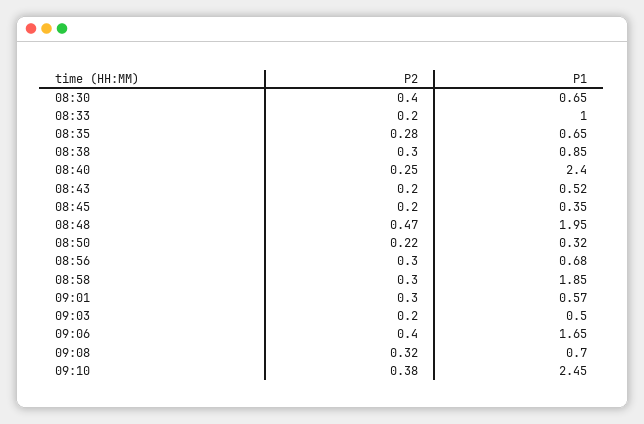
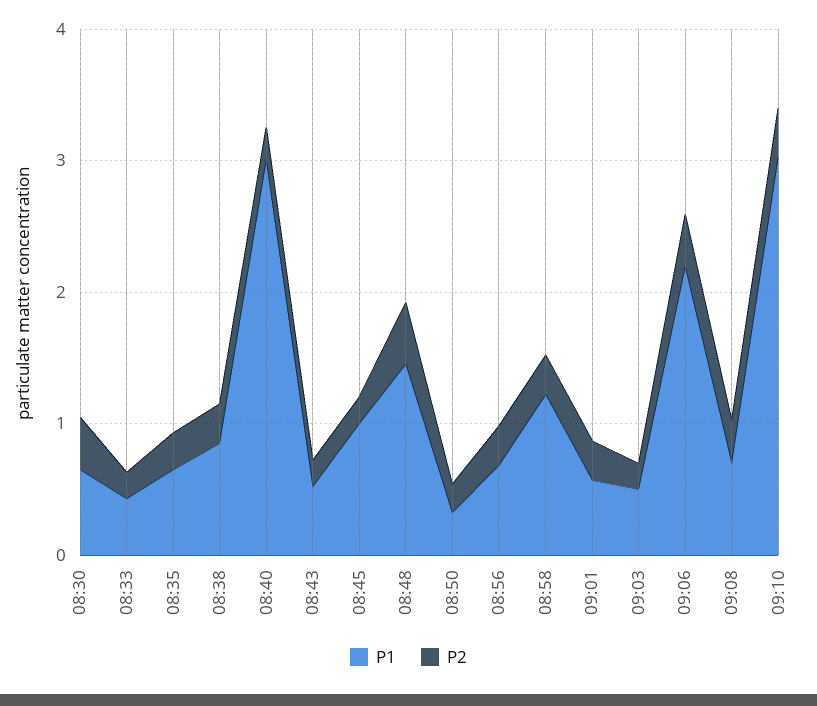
  {
    "P2": {
      "08:30": 0.4,
      "08:33": 0.2,
      "08:35": 0.28,
      "08:38": 0.3,
      "08:40": 0.25,
      "08:43": 0.2,
      "08:45": 0.2,
      "08:48": 0.47,
      "08:50": 0.22,
      "08:56": 0.3,
      "08:58": 0.3,
      "09:01": 0.3,
      "09:03": 0.2,
      "09:06": 0.4,
      "09:08": 0.32,
      "09:10": 0.38
    },
    "P1": {
      "08:30": 0.65,
-     "08:33": 1,
+     "08:33": 0.4,
      "08:35": 0.65,
      "08:38": 0.85,
-     "08:40": 2.4,
+     "08:40": 3,
      "08:43": 0.52,
-     "08:45": 0.35,
+     "08:45": 1,
-     "08:48": 1.95,
+     "08:48": 1.4,
      "08:50": 0.32,
      "08:56": 0.68,
-     "08:58": 1.85,
+     "08:58": 1.2,
      "09:01": 0.57,
      "09:03": 0.5,
-     "09:06": 1.65,
+     "09:06": 2.2,
      "09:08": 0.7,
-     "09:10": 2.45
+     "09:10": 3
    }
  }

